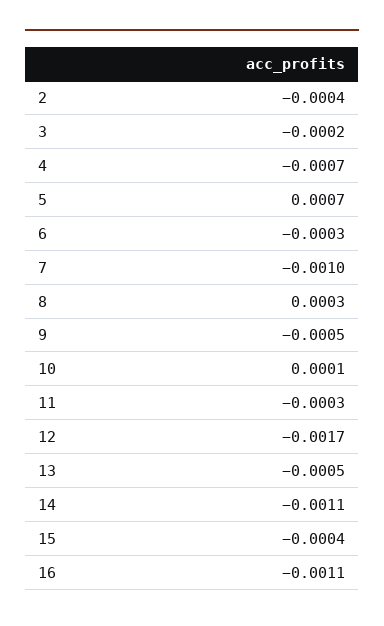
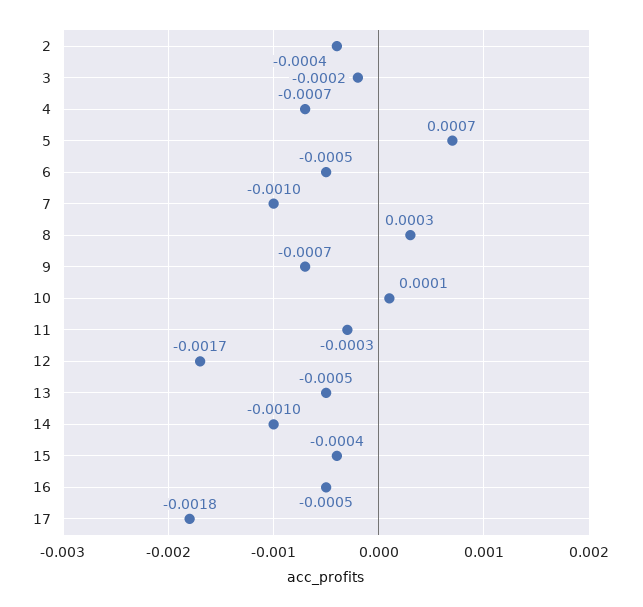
  {
    "2": -0.0004,
    "3": -0.0002,
    "4": -0.0007,
    "5": 0.0007,
-   "6": -0.0003,
+   "6": -0.0005,
    "7": -0.001,
    "8": 0.0003,
-   "9": -0.0005,
+   "9": -0.0007,
    "10": 0.0001,
    "11": -0.0003,
    "12": -0.0017,
    "13": -0.0005,
-   "14": -0.0011,
+   "14": -0.001,
    "15": -0.0004,
-   "16": -0.0011
+   "16": -0.0005,
+   "17": -0.0018
  }

